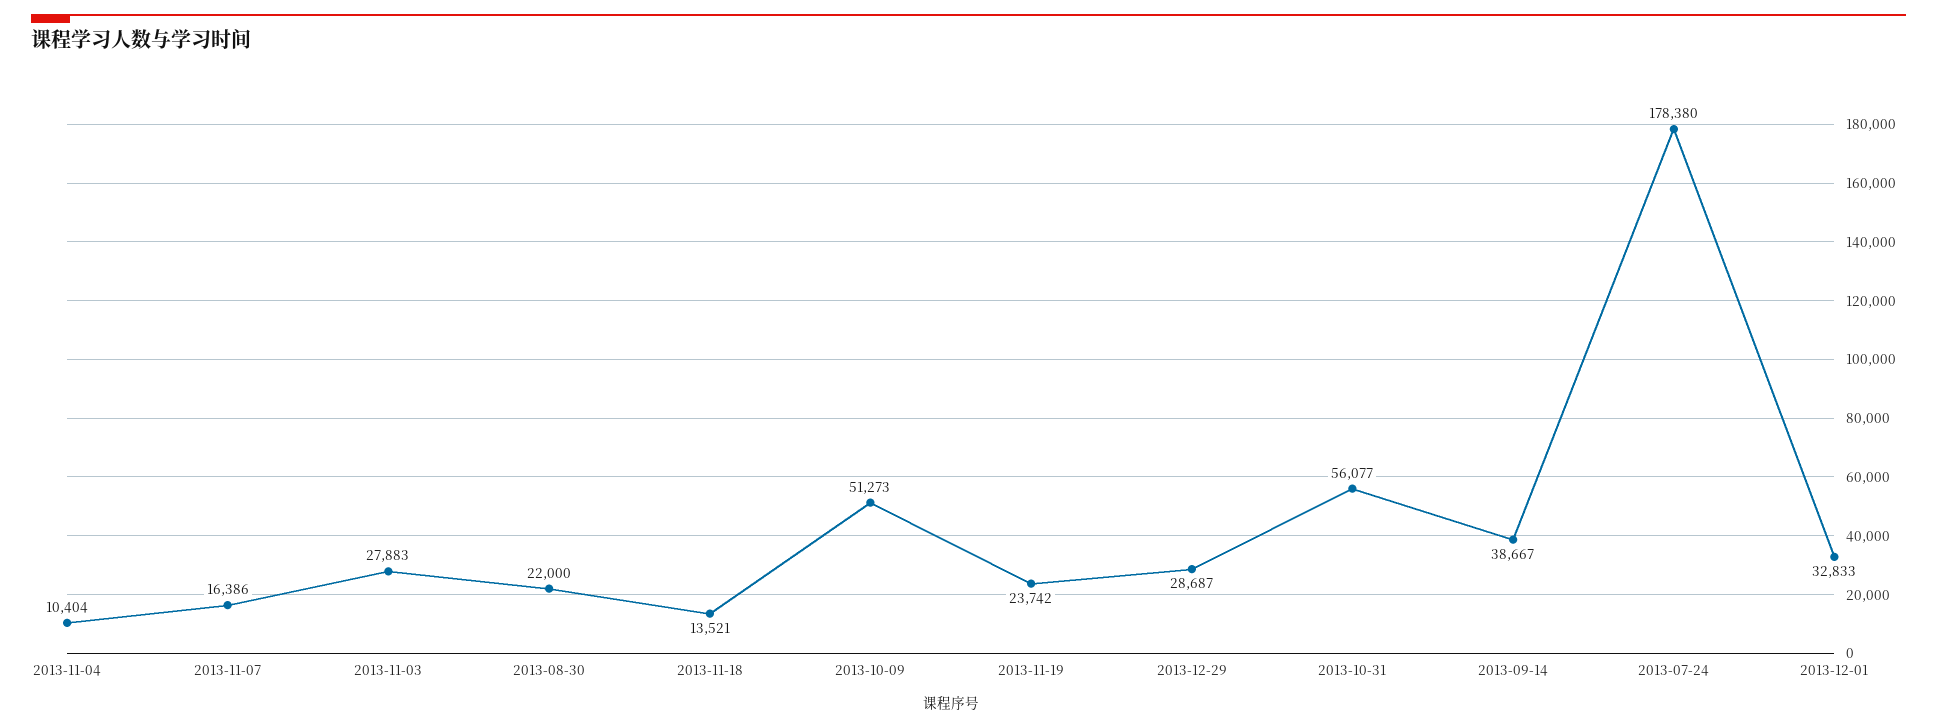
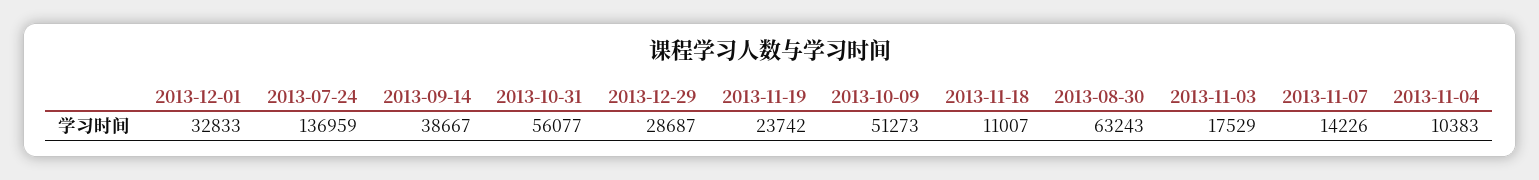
  {
-   "2013-11-04": 10404,
+   "2013-11-04": 10383,
-   "2013-11-07": 16386,
+   "2013-11-07": 14226,
-   "2013-11-03": 27883,
+   "2013-11-03": 17529,
-   "2013-08-30": 22000,
+   "2013-08-30": 63243,
-   "2013-11-18": 13521,
+   "2013-11-18": 11007,
    "2013-10-09": 51273,
    "2013-11-19": 23742,
    "2013-12-29": 28687,
    "2013-10-31": 56077,
    "2013-09-14": 38667,
-   "2013-07-24": 178380,
+   "2013-07-24": 136959,
    "2013-12-01": 32833
  }

